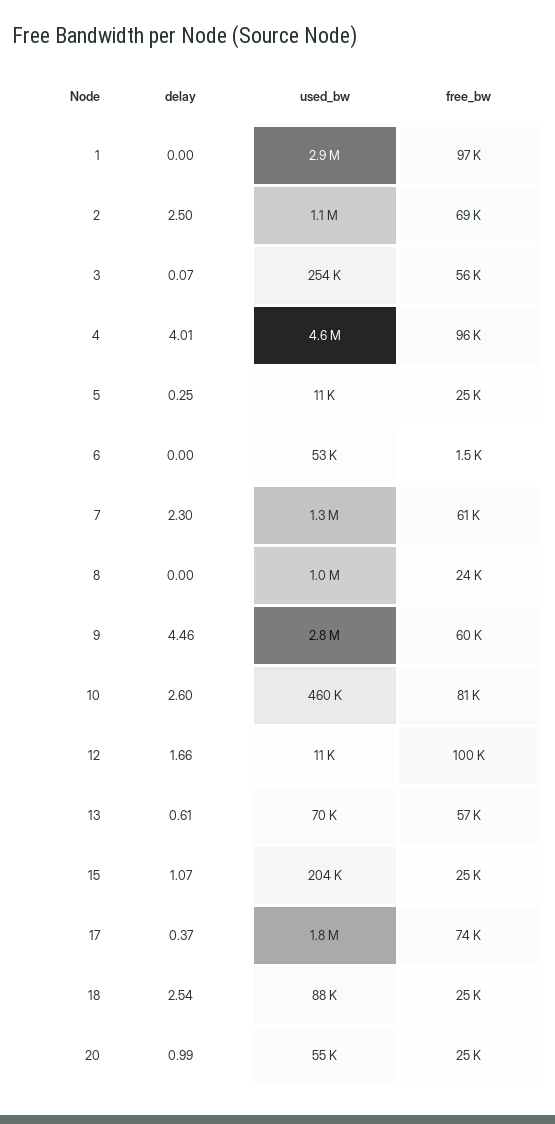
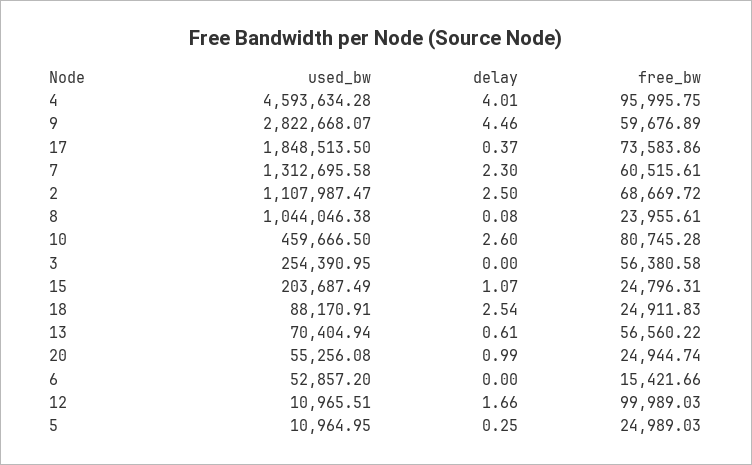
  {
    "delay": {
-     "1": 0,
      "2": 2.5,
-     "3": 0.07,
+     "3": 0,
      "4": 4.01,
      "5": 0.25,
      "6": 0,
      "7": 2.3,
-     "8": 0,
+     "8": 0.08,
      "9": 4.46,
      "10": 2.6,
      "12": 1.66,
      "13": 0.61,
      "15": 1.07,
      "17": 0.37,
      "18": 2.54,
      "20": 0.99
    },
    "used_bw": {
-     "1": 2900000,
      "2": 1107987.47,
      "3": 254390.95,
      "4": 4593634.28,
      "5": 10964.95,
      "6": 52857.2,
      "7": 1312695.58,
      "8": 1044046.38,
      "9": 2822668.07,
      "10": 459666.5,
      "12": 10965.51,
      "13": 70404.94,
      "15": 203687.49,
      "17": 1848513.5,
      "18": 88170.91,
      "20": 55256.08
    },
    "free_bw": {
-     "1": 97000,
      "2": 68669.72,
      "3": 56380.58,
      "4": 95995.75,
      "5": 24989.03,
-     "6": 1500,
+     "6": 15421.66,
      "7": 60515.61,
      "8": 23955.61,
      "9": 59676.89,
      "10": 80745.28,
      "12": 99989.03,
      "13": 56560.22,
      "15": 24796.31,
      "17": 73583.86,
      "18": 24911.83,
      "20": 24944.74
    }
  }

